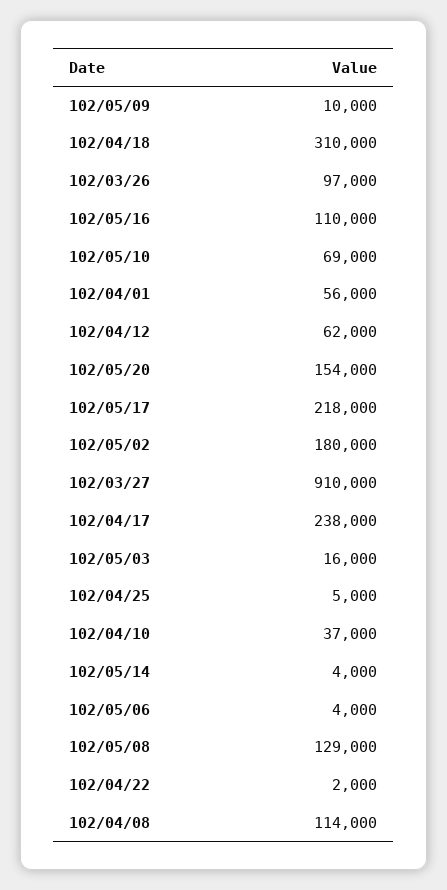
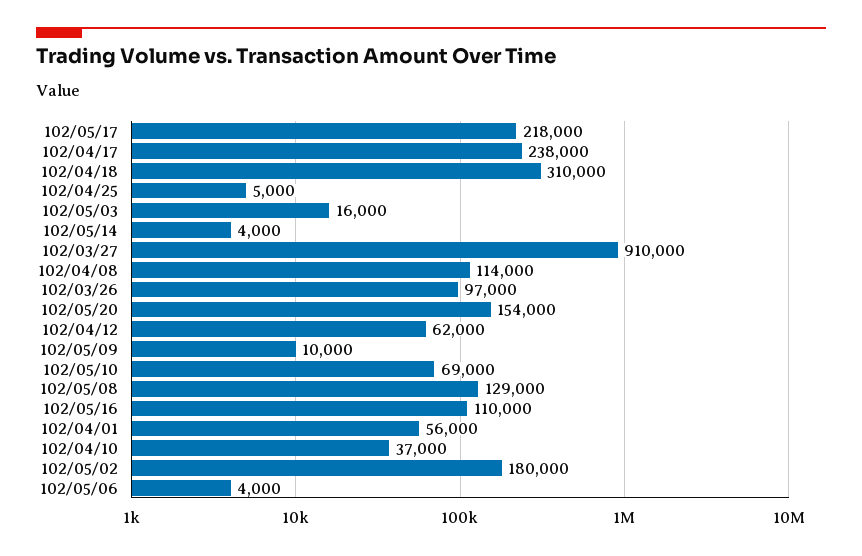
  {
    "102/05/09": 10000,
    "102/04/18": 310000,
    "102/03/26": 97000,
    "102/05/16": 110000,
    "102/05/10": 69000,
    "102/04/01": 56000,
    "102/04/12": 62000,
    "102/05/20": 154000,
    "102/05/17": 218000,
    "102/05/02": 180000,
    "102/03/27": 910000,
    "102/04/17": 238000,
    "102/05/03": 16000,
    "102/04/25": 5000,
    "102/04/10": 37000,
    "102/05/14": 4000,
    "102/05/06": 4000,
    "102/05/08": 129000,
-   "102/04/22": 2000,
    "102/04/08": 114000
  }

